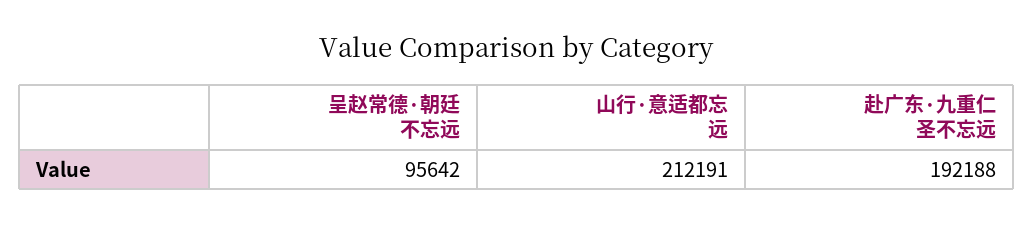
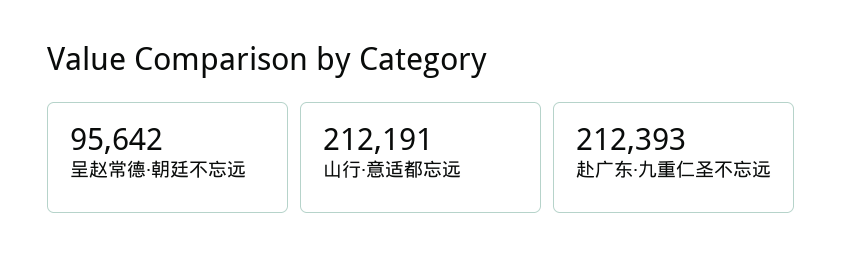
  {
    "呈赵常德·朝廷不忘远": 95642,
    "山行·意适都忘远": 212191,
-   "赴广东·九重仁圣不忘远": 192188
+   "赴广东·九重仁圣不忘远": 212393
  }

